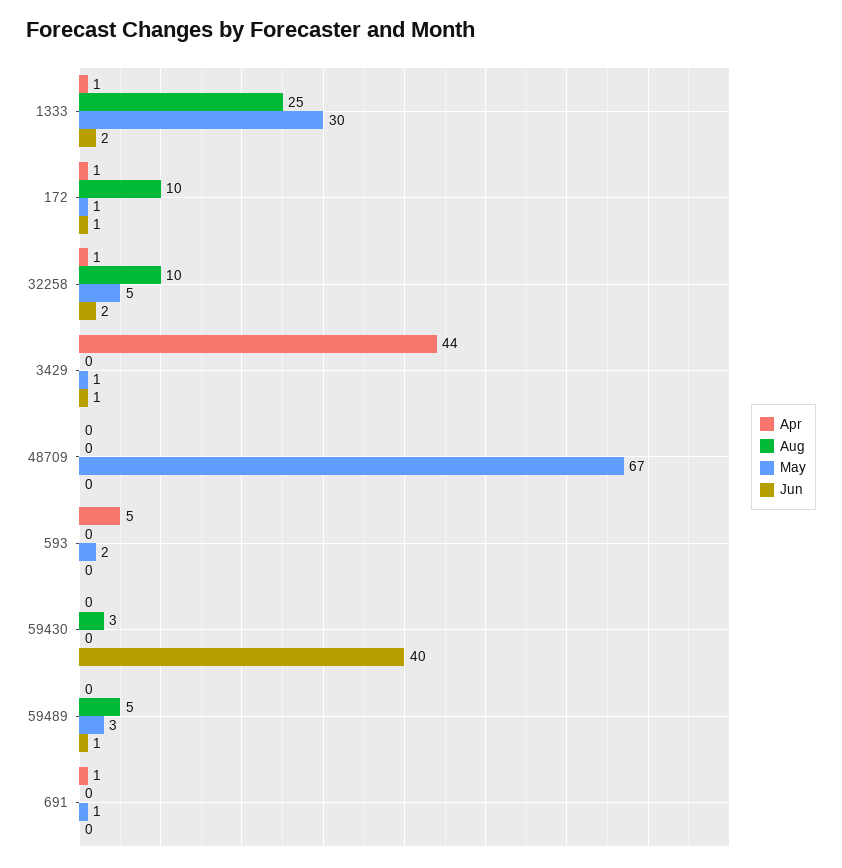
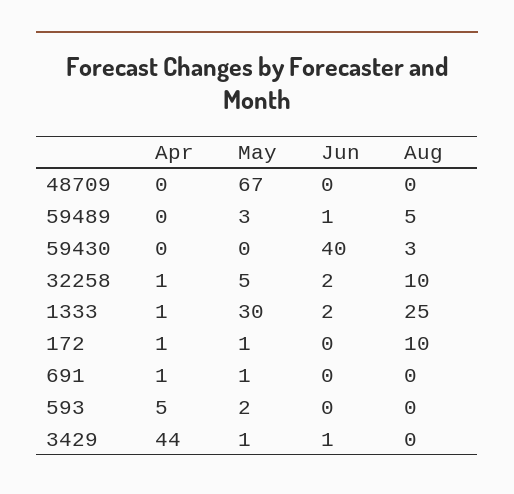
  {
    "Apr": {
      "1333": 1,
      "172": 1,
      "32258": 1,
      "3429": 44,
      "48709": 0,
      "593": 5,
      "59430": 0,
      "59489": 0,
      "691": 1
    },
    "Aug": {
      "1333": 25,
      "172": 10,
      "32258": 10,
      "3429": 0,
      "48709": 0,
      "593": 0,
      "59430": 3,
      "59489": 5,
      "691": 0
    },
    "May": {
      "1333": 30,
      "172": 1,
      "32258": 5,
      "3429": 1,
      "48709": 67,
      "593": 2,
      "59430": 0,
      "59489": 3,
      "691": 1
    },
    "Jun": {
      "1333": 2,
-     "172": 1,
+     "172": 0,
      "32258": 2,
      "3429": 1,
      "48709": 0,
      "593": 0,
      "59430": 40,
      "59489": 1,
      "691": 0
    }
  }

